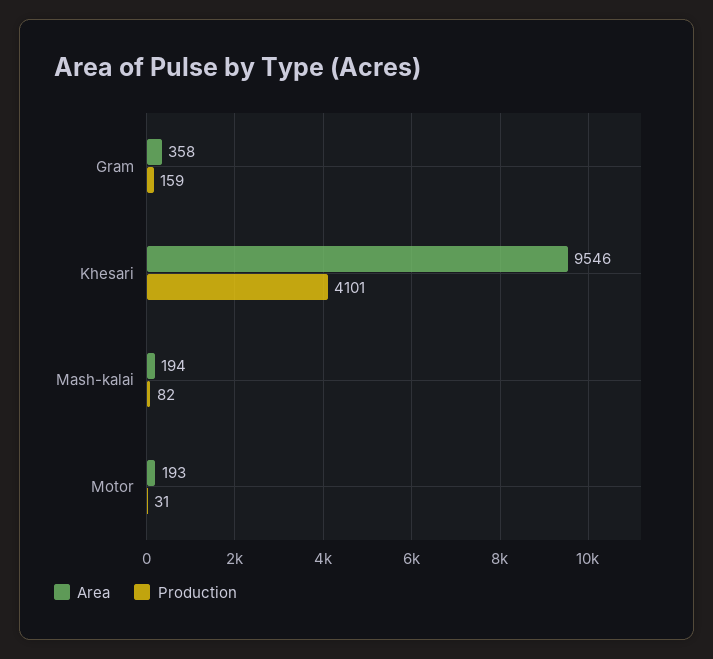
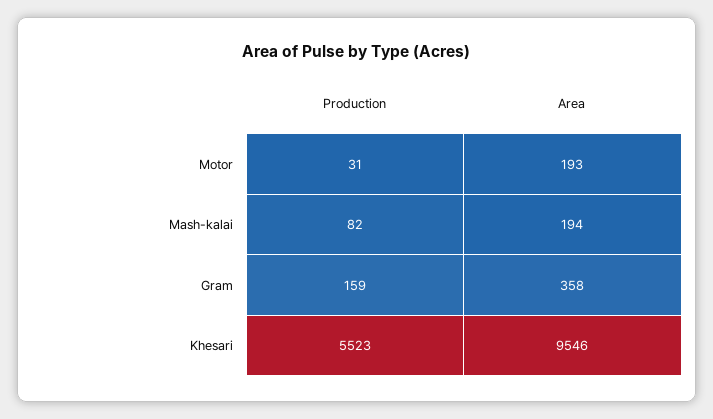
  {
    "Area": {
      "Gram": 358,
      "Khesari": 9546,
      "Mash-kalai": 194,
      "Motor": 193
    },
    "Production": {
      "Gram": 159,
-     "Khesari": 4101,
+     "Khesari": 5523,
      "Mash-kalai": 82,
      "Motor": 31
    }
  }

